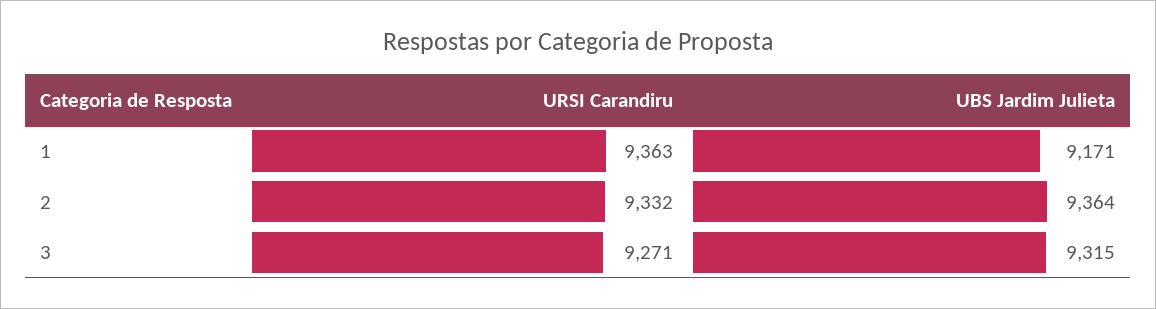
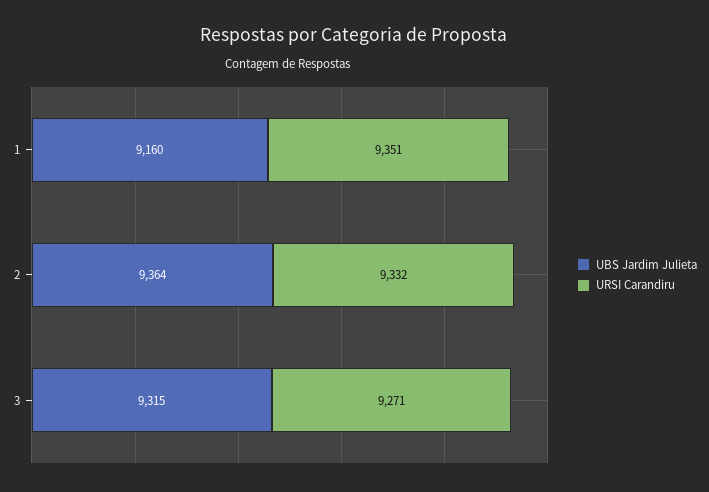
  {
    "URSI Carandiru": {
-     "1": 9363,
+     "1": 9351,
      "2": 9332,
      "3": 9271
    },
    "UBS Jardim Julieta": {
-     "1": 9171,
+     "1": 9160,
      "2": 9364,
      "3": 9315
    }
  }

